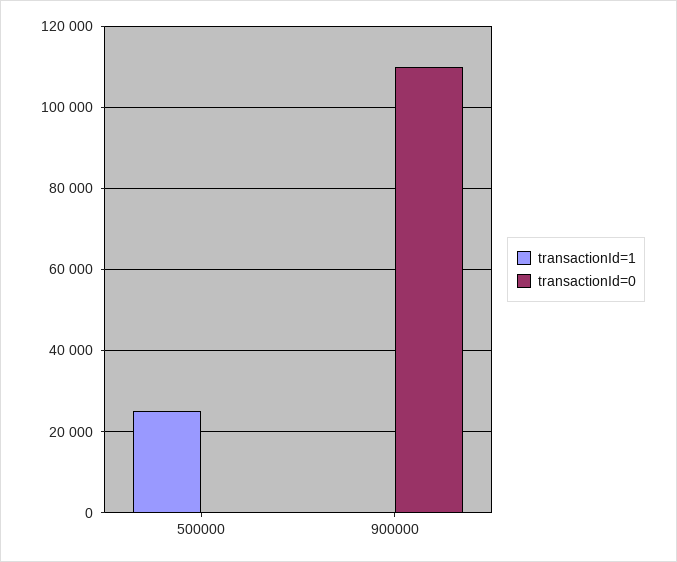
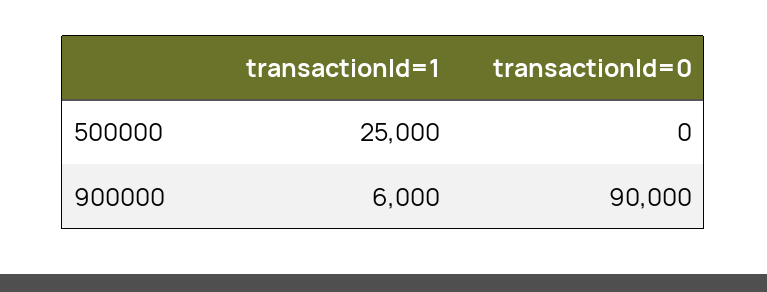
  {
    "transactionId=1": {
      "500000": 25000,
-     "900000": 0
+     "900000": 6000
    },
    "transactionId=0": {
      "500000": 0,
-     "900000": 110000
+     "900000": 90000
    }
  }

